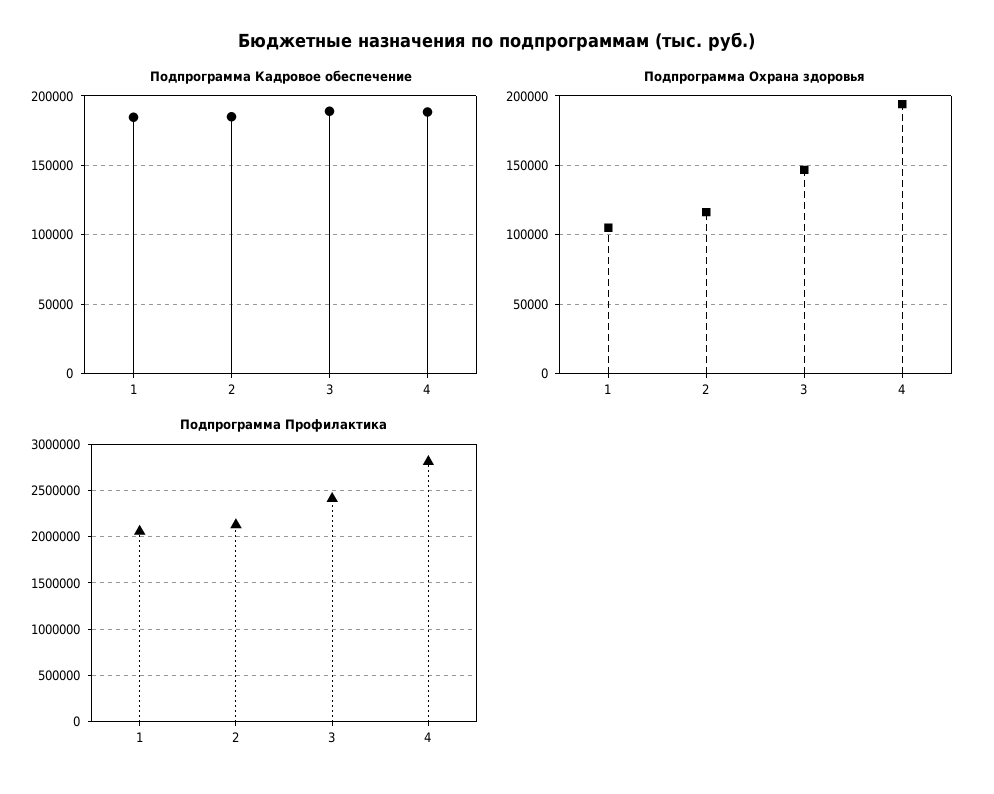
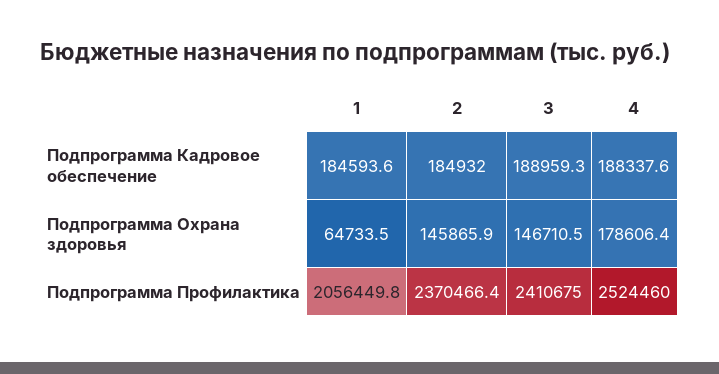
  {
    "Подпрограмма Кадровое обеспечение": {
      "1": 184593.6,
      "2": 184932,
      "3": 188959.3,
      "4": 188337.6
    },
    "Подпрограмма Охрана здоровья": {
-     "1": 105000,
+     "1": 64733.5,
-     "2": 115000,
+     "2": 145865.9,
      "3": 146710.5,
-     "4": 195000
+     "4": 178606.4
    },
    "Подпрограмма Профилактика": {
      "1": 2056449.8,
-     "2": 2100000,
+     "2": 2370466.4,
      "3": 2410675,
-     "4": 2800000
+     "4": 2524460
    }
  }

